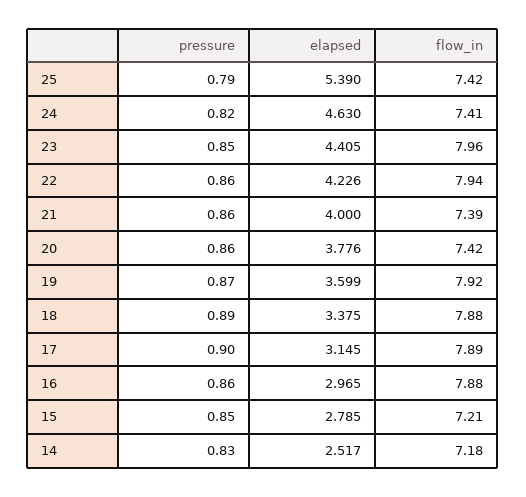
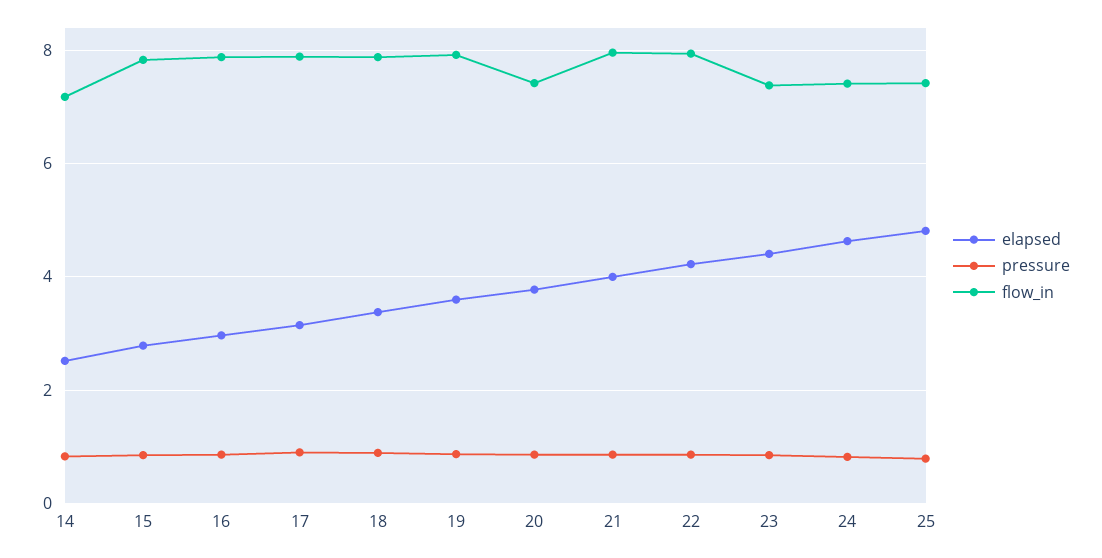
  {
    "pressure": {
      "25": 0.79,
      "24": 0.82,
      "23": 0.85,
      "22": 0.86,
      "21": 0.86,
      "20": 0.86,
      "19": 0.87,
      "18": 0.89,
      "17": 0.9,
      "16": 0.86,
      "15": 0.85,
      "14": 0.83
    },
    "elapsed": {
-     "25": 5.39,
+     "25": 4.8,
      "24": 4.63,
      "23": 4.405,
      "22": 4.226,
      "21": 4,
      "20": 3.776,
      "19": 3.599,
      "18": 3.375,
      "17": 3.145,
      "16": 2.965,
      "15": 2.785,
      "14": 2.517
    },
    "flow_in": {
      "25": 7.42,
      "24": 7.41,
-     "23": 7.96,
+     "23": 7.4,
      "22": 7.94,
-     "21": 7.39,
+     "21": 8,
      "20": 7.42,
      "19": 7.92,
      "18": 7.88,
      "17": 7.89,
      "16": 7.88,
-     "15": 7.21,
+     "15": 7.8,
      "14": 7.18
    }
  }

